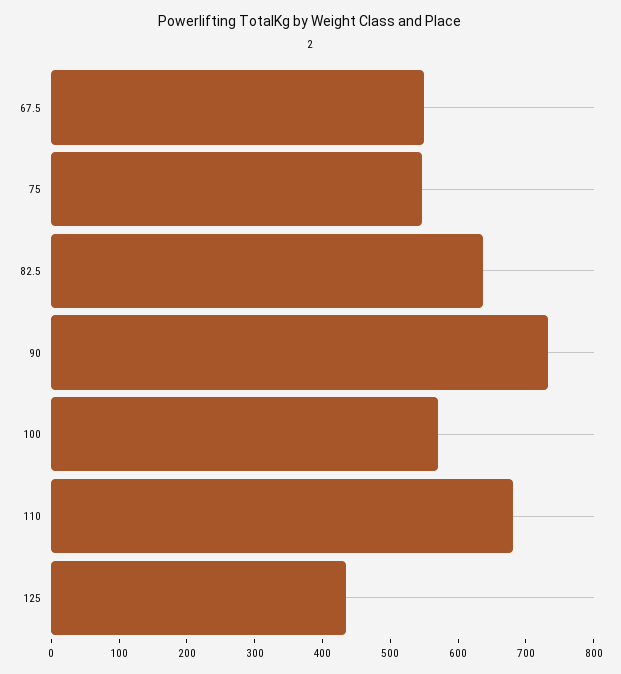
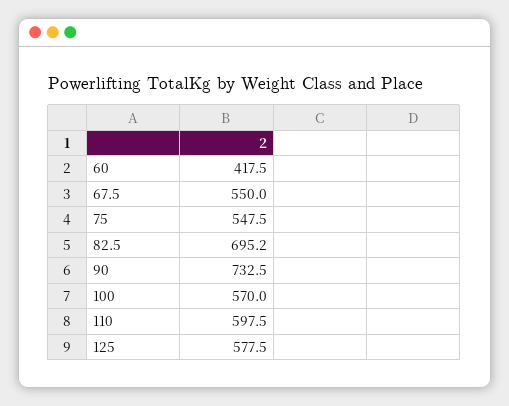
  {
    "67.5": 550,
    "75": 547.5,
-   "82.5": 640,
+   "82.5": 695.2,
    "90": 732.5,
    "100": 570,
-   "110": 680,
+   "110": 597.5,
-   "125": 440
+   "125": 577.5,
+   "60": 417.5
  }

